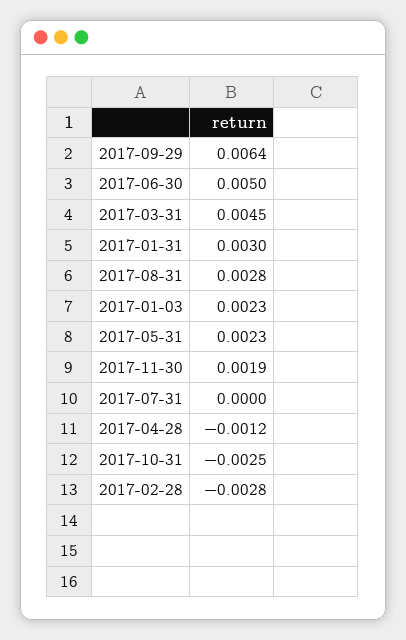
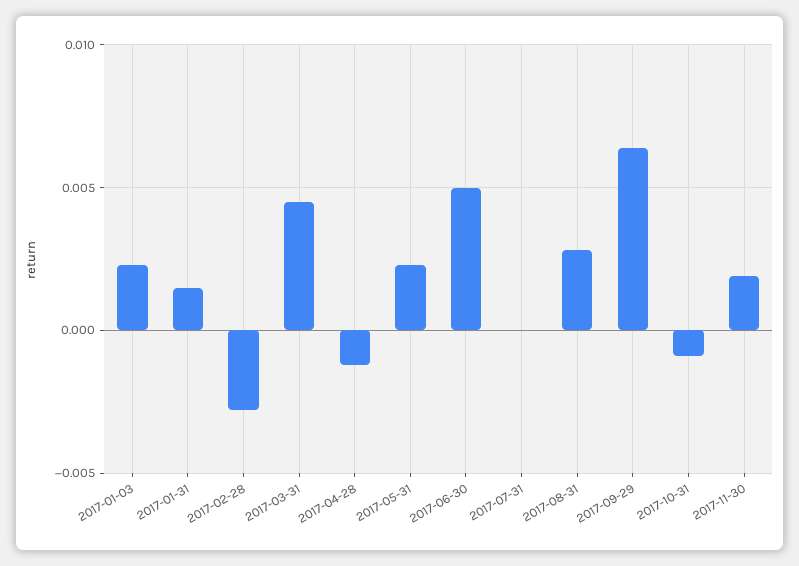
  {
    "2017-09-29": 0.0064,
    "2017-06-30": 0.005,
    "2017-03-31": 0.0045,
-   "2017-01-31": 0.003,
+   "2017-01-31": 0.0015,
    "2017-08-31": 0.0028,
    "2017-01-03": 0.0023,
    "2017-05-31": 0.0023,
    "2017-11-30": 0.0019,
    "2017-07-31": 0,
    "2017-04-28": -0.0012,
-   "2017-10-31": -0.0025,
+   "2017-10-31": -0.001,
    "2017-02-28": -0.0028
  }

